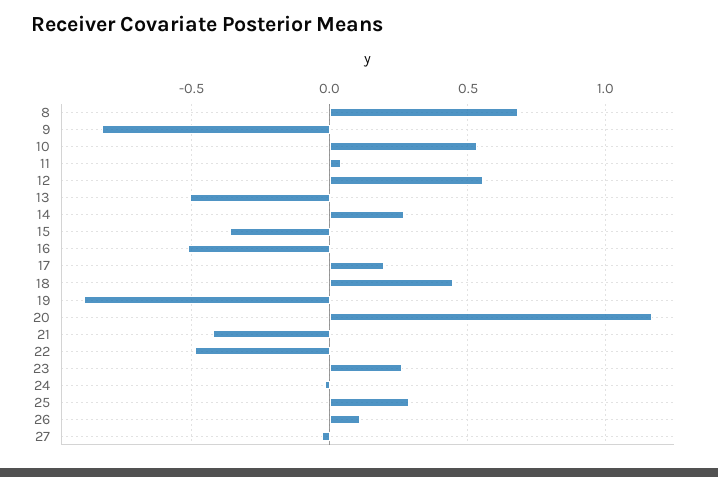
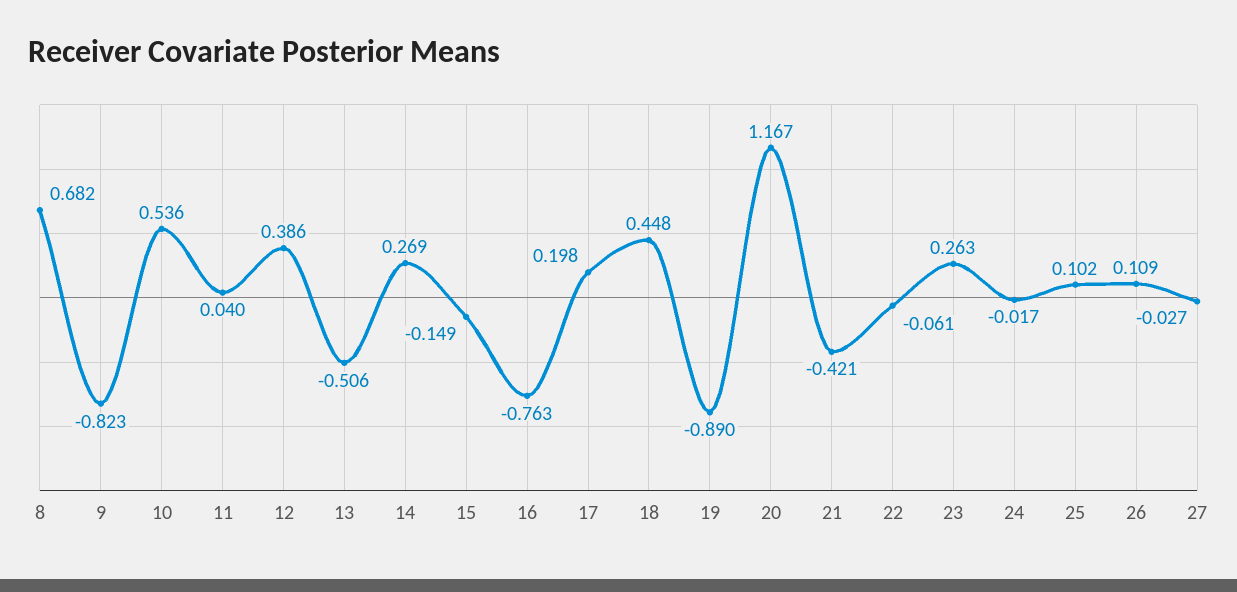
  {
    "8": 0.682,
    "9": -0.823,
    "10": 0.536,
    "11": 0.04,
-   "12": 0.55,
+   "12": 0.386,
    "13": -0.506,
    "14": 0.269,
-   "15": -0.35,
+   "15": -0.149,
-   "16": -0.5,
+   "16": -0.763,
    "17": 0.198,
    "18": 0.448,
    "19": -0.89,
    "20": 1.167,
    "21": -0.421,
-   "22": -0.5,
+   "22": -0.061,
    "23": 0.263,
    "24": -0.017,
-   "25": 0.3,
+   "25": 0.102,
    "26": 0.109,
    "27": -0.027
  }

